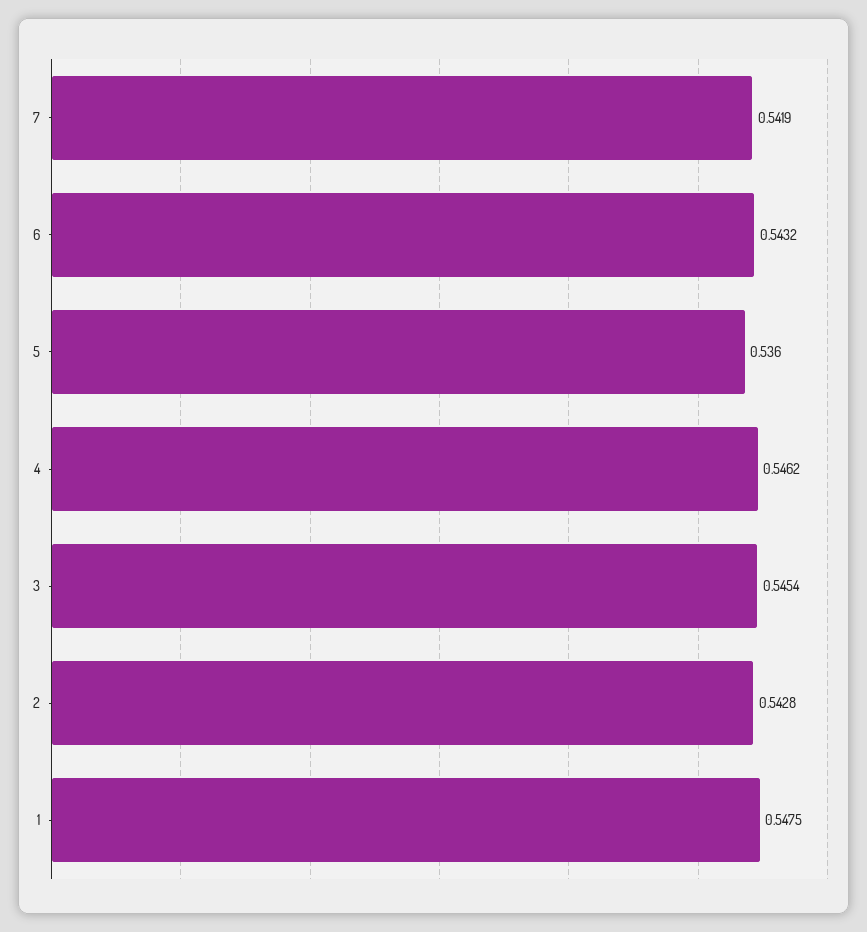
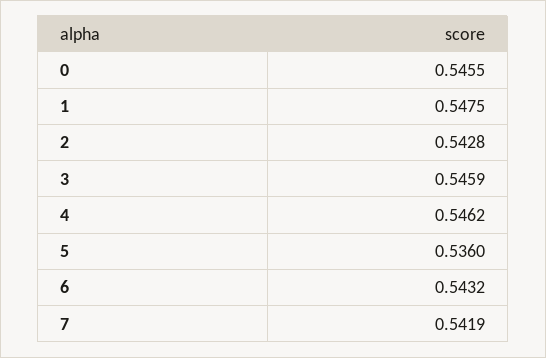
  {
    "7": 0.5419,
    "6": 0.5432,
    "5": 0.536,
    "4": 0.5462,
-   "3": 0.5454,
+   "3": 0.5459,
    "2": 0.5428,
-   "1": 0.5475
+   "1": 0.5475,
+   "0": 0.5455
  }

